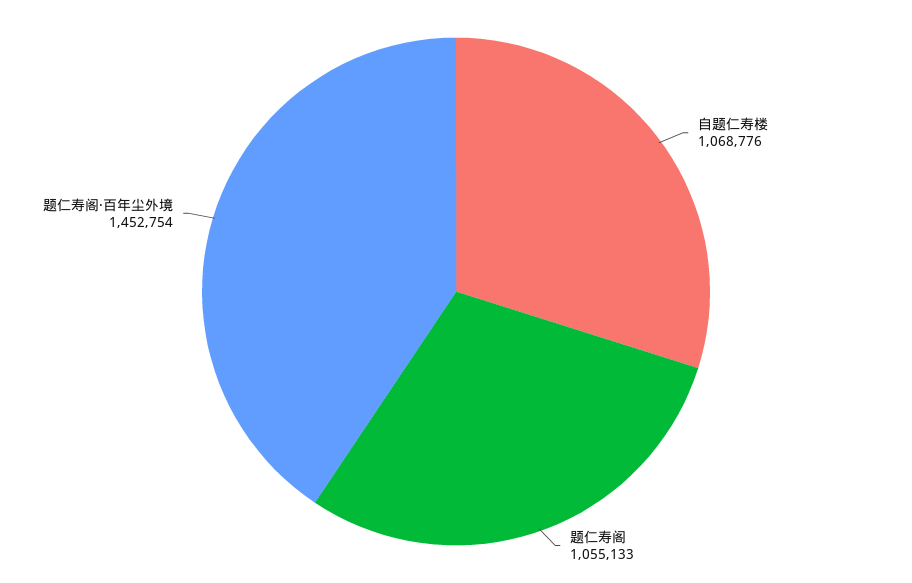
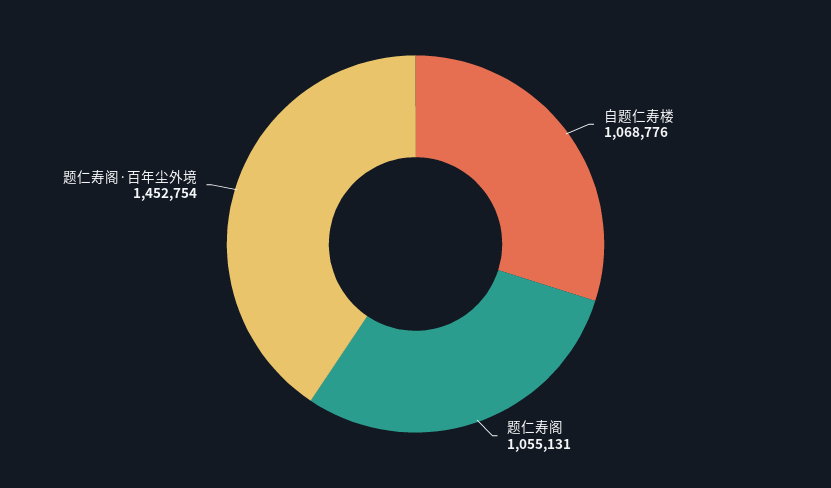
  {
    "自题仁寿楼": 1068776,
-   "题仁寿阁": 1055133,
+   "题仁寿阁": 1055131,
    "题仁寿阁·百年尘外境": 1452754
  }

